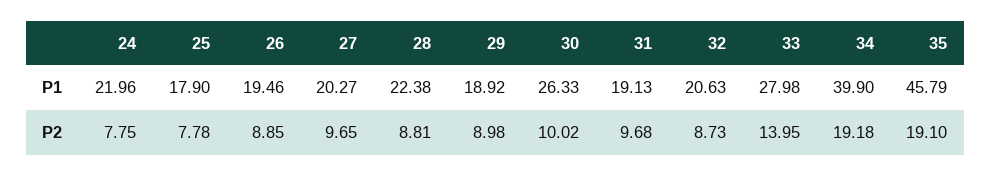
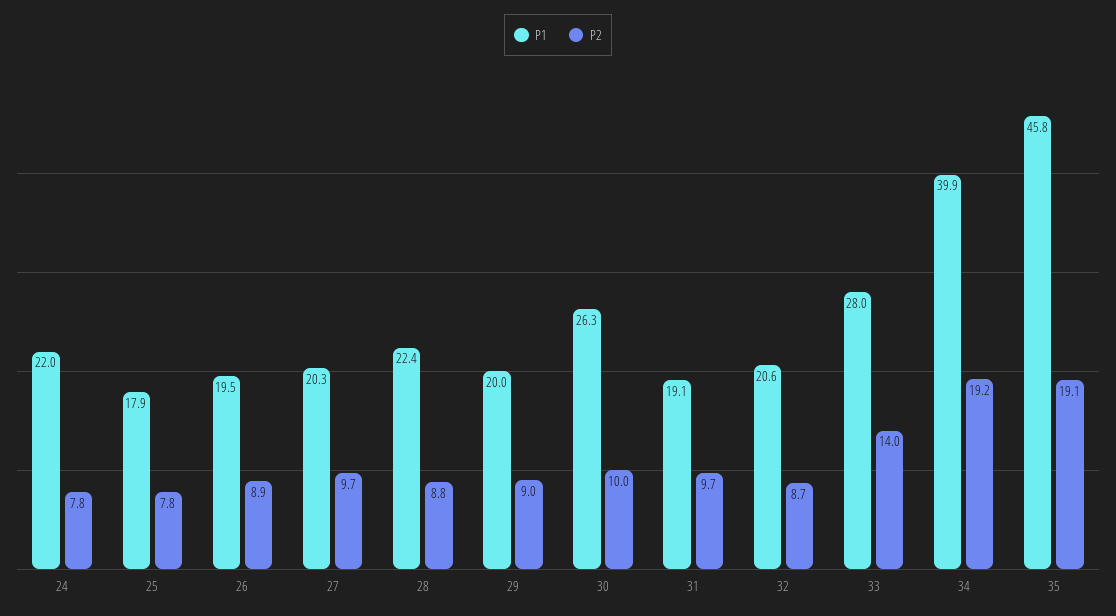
  {
    "P1": {
      "24": 21.96,
      "25": 17.9,
      "26": 19.46,
      "27": 20.27,
      "28": 22.38,
-     "29": 18.92,
+     "29": 20,
      "30": 26.33,
      "31": 19.13,
      "32": 20.63,
      "33": 27.98,
      "34": 39.9,
      "35": 45.79
    },
    "P2": {
      "24": 7.75,
      "25": 7.78,
      "26": 8.85,
      "27": 9.65,
      "28": 8.81,
      "29": 8.98,
      "30": 10.02,
      "31": 9.68,
      "32": 8.73,
      "33": 13.95,
      "34": 19.18,
      "35": 19.1
    }
  }

